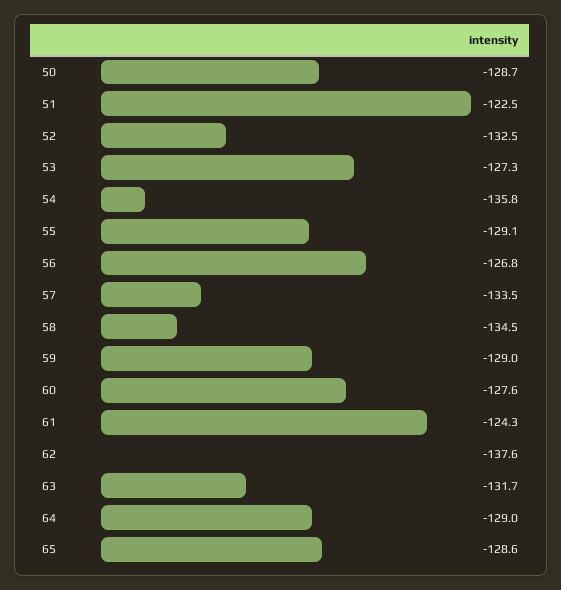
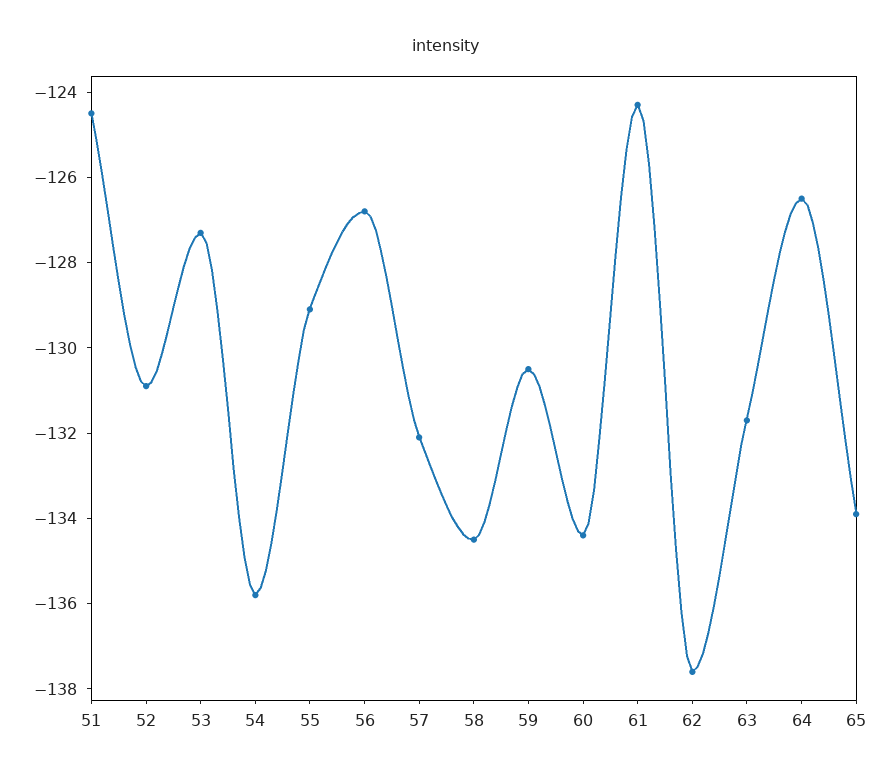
  {
-   "50": -128.7,
-   "51": -122.5,
+   "51": -124.5,
-   "52": -132.5,
+   "52": -131,
    "53": -127.3,
    "54": -135.8,
    "55": -129.1,
    "56": -126.8,
-   "57": -133.5,
+   "57": -132,
    "58": -134.5,
-   "59": -129,
+   "59": -130.5,
-   "60": -127.6,
+   "60": -134.5,
    "61": -124.3,
    "62": -137.6,
    "63": -131.7,
-   "64": -129,
+   "64": -126.5,
-   "65": -128.6
+   "65": -134
  }

